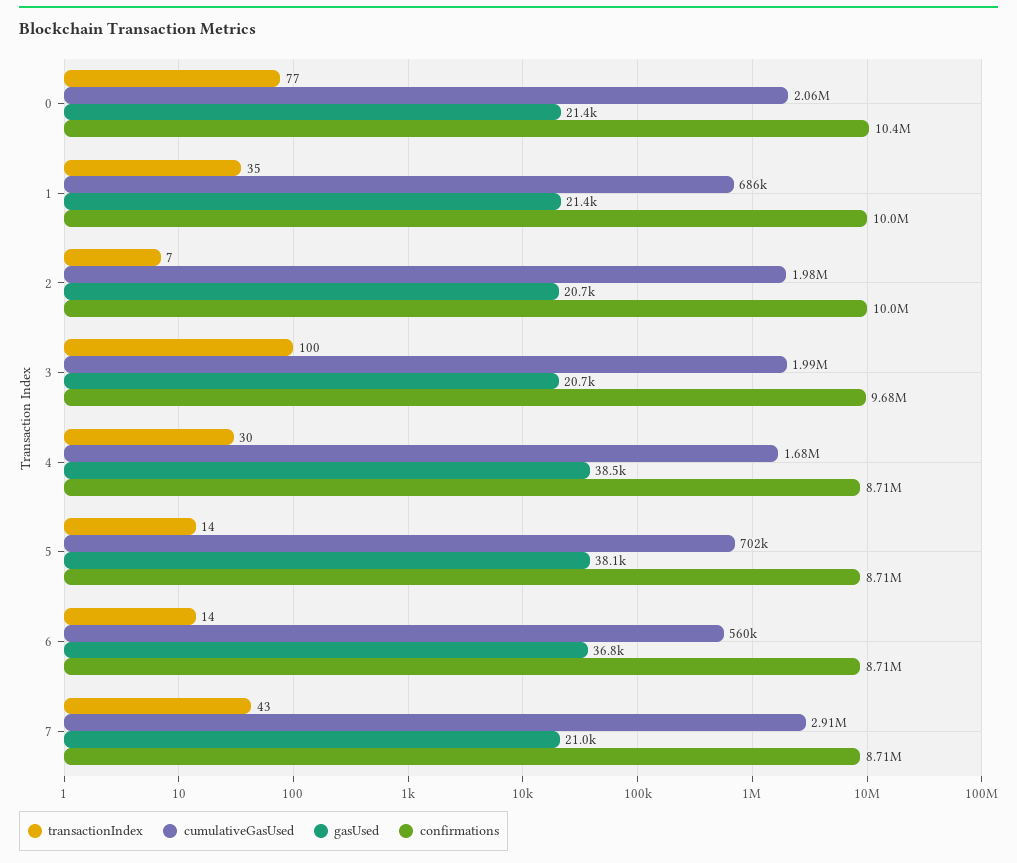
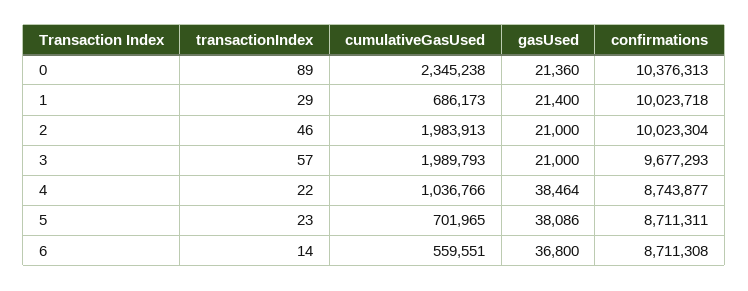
  {
    "transactionIndex": {
-     "0": 77,
+     "0": 89,
-     "1": 35,
+     "1": 29,
-     "2": 7,
+     "2": 46,
-     "3": 100,
+     "3": 57,
-     "4": 30,
+     "4": 22,
-     "5": 14,
+     "5": 23,
-     "6": 14,
+     "6": 14
-     "7": 43
    },
    "cumulativeGasUsed": {
-     "0": 2060000,
+     "0": 2345238,
      "1": 686173,
      "2": 1983913,
      "3": 1989793,
-     "4": 1680000,
+     "4": 1036766,
      "5": 701965,
-     "6": 559551,
+     "6": 559551
-     "7": 2910000
    },
    "gasUsed": {
      "0": 21360,
      "1": 21400,
-     "2": 20700,
+     "2": 21000,
-     "3": 20700,
+     "3": 21000,
      "4": 38464,
      "5": 38086,
-     "6": 36800,
+     "6": 36800
-     "7": 21000
    },
    "confirmations": {
      "0": 10376313,
      "1": 10023718,
      "2": 10023304,
      "3": 9677293,
-     "4": 8710000,
+     "4": 8743877,
      "5": 8711311,
-     "6": 8711308,
+     "6": 8711308
-     "7": 8710000
    }
  }

